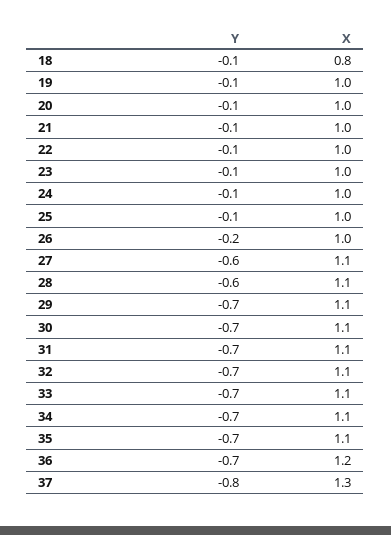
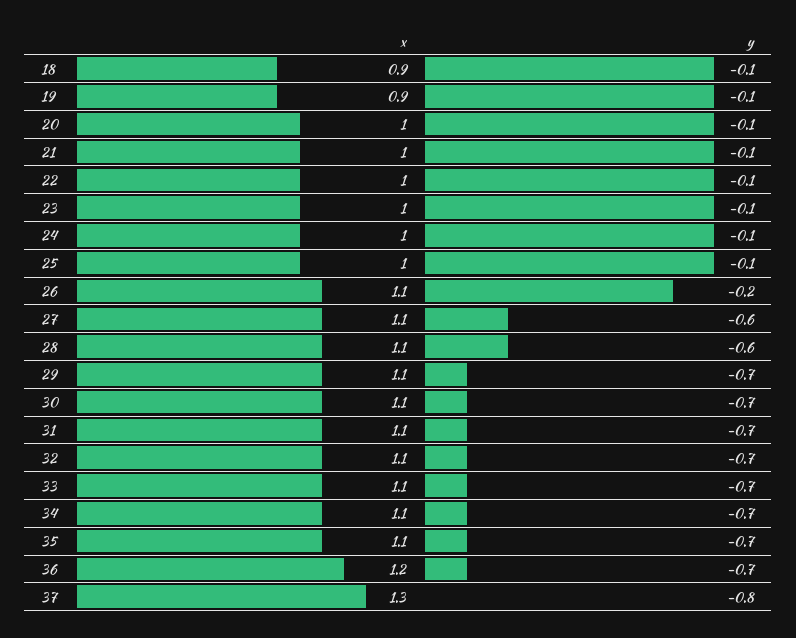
  {
    "Y": {
      "18": -0.1,
      "19": -0.1,
      "20": -0.1,
      "21": -0.1,
      "22": -0.1,
      "23": -0.1,
      "24": -0.1,
      "25": -0.1,
      "26": -0.2,
      "27": -0.6,
      "28": -0.6,
      "29": -0.7,
      "30": -0.7,
      "31": -0.7,
      "32": -0.7,
      "33": -0.7,
      "34": -0.7,
      "35": -0.7,
      "36": -0.7,
      "37": -0.8
    },
    "X": {
-     "18": 0.8,
+     "18": 0.9,
-     "19": 1,
+     "19": 0.9,
      "20": 1,
      "21": 1,
      "22": 1,
      "23": 1,
      "24": 1,
      "25": 1,
-     "26": 1,
+     "26": 1.1,
      "27": 1.1,
      "28": 1.1,
      "29": 1.1,
      "30": 1.1,
      "31": 1.1,
      "32": 1.1,
      "33": 1.1,
      "34": 1.1,
      "35": 1.1,
      "36": 1.2,
      "37": 1.3
    }
  }

